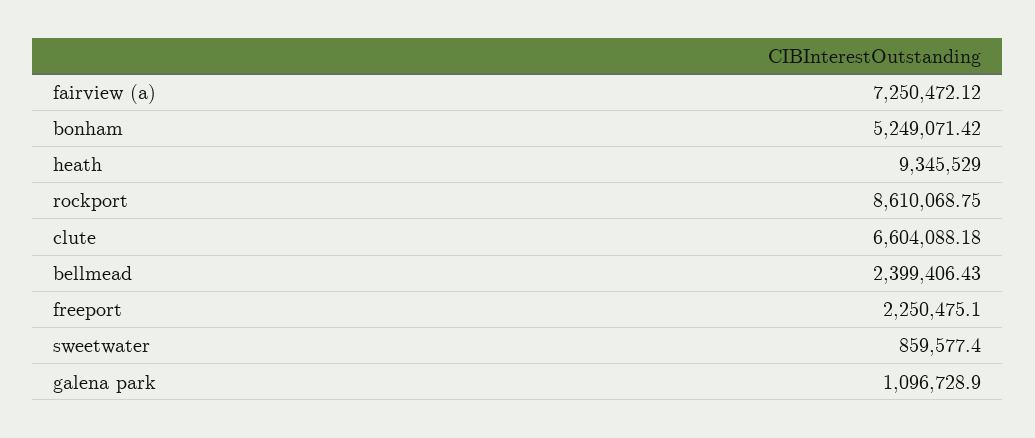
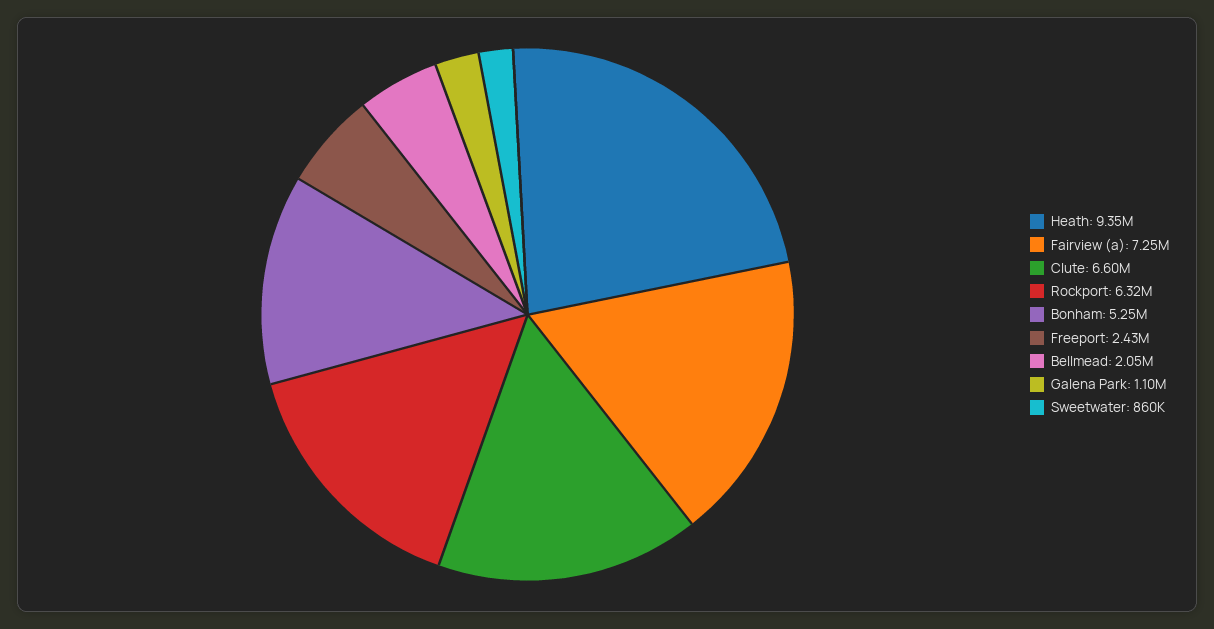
  {
    "fairview (a)": 7250472.12,
    "bonham": 5249071.42,
    "heath": 9345529,
-   "rockport": 8610068.75,
+   "rockport": 6320000,
    "clute": 6604088.18,
-   "bellmead": 2399406.43,
+   "bellmead": 2050000,
-   "freeport": 2250475.1,
+   "freeport": 2430000,
    "sweetwater": 859577.4,
    "galena park": 1096728.9
  }

